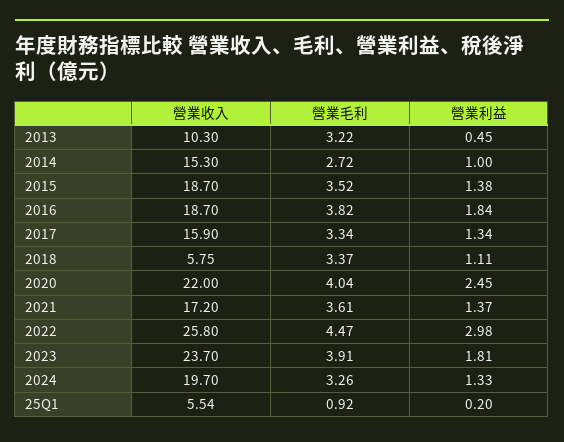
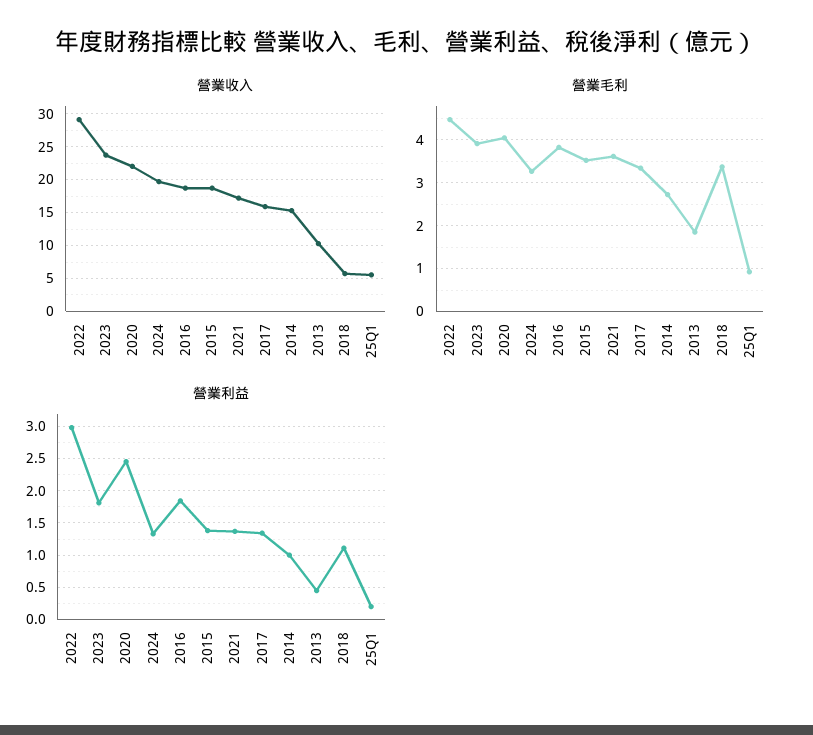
  {
    "營業收入": {
      "2013": 10.3,
      "2014": 15.3,
      "2015": 18.7,
      "2016": 18.7,
      "2017": 15.9,
      "2018": 5.75,
      "2020": 22,
      "2021": 17.2,
-     "2022": 25.8,
+     "2022": 29,
      "2023": 23.7,
      "2024": 19.7,
      "25Q1": 5.54
    },
    "營業毛利": {
-     "2013": 3.22,
+     "2013": 1.8,
      "2014": 2.72,
      "2015": 3.52,
      "2016": 3.82,
      "2017": 3.34,
      "2018": 3.37,
      "2020": 4.04,
      "2021": 3.61,
      "2022": 4.47,
      "2023": 3.91,
      "2024": 3.26,
      "25Q1": 0.92
    },
    "營業利益": {
      "2013": 0.45,
      "2014": 1,
      "2015": 1.38,
      "2016": 1.84,
      "2017": 1.34,
      "2018": 1.11,
      "2020": 2.45,
      "2021": 1.37,
      "2022": 2.98,
      "2023": 1.81,
      "2024": 1.33,
      "25Q1": 0.2
    }
  }

